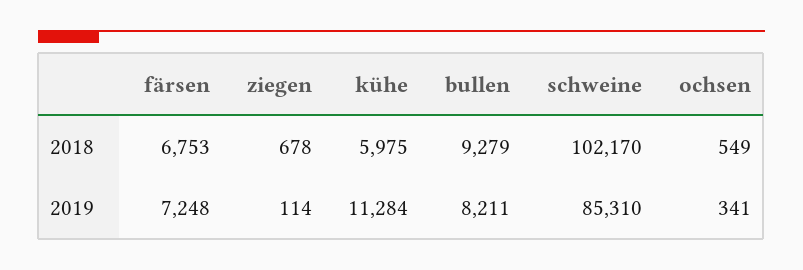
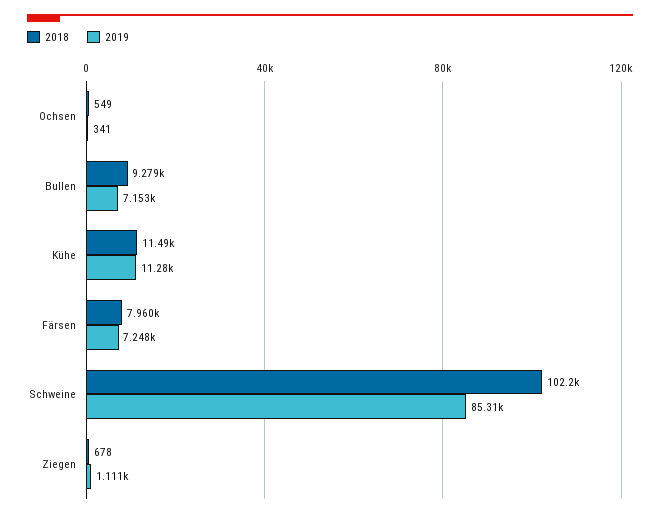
  {
    "2018": {
-     "färsen": 6753,
+     "färsen": 7960,
      "ziegen": 678,
-     "kühe": 5975,
+     "kühe": 11490,
      "bullen": 9279,
      "schweine": 102170,
      "ochsen": 549
    },
    "2019": {
      "färsen": 7248,
-     "ziegen": 114,
+     "ziegen": 1111,
      "kühe": 11284,
-     "bullen": 8211,
+     "bullen": 7153,
      "schweine": 85310,
      "ochsen": 341
    }
  }

